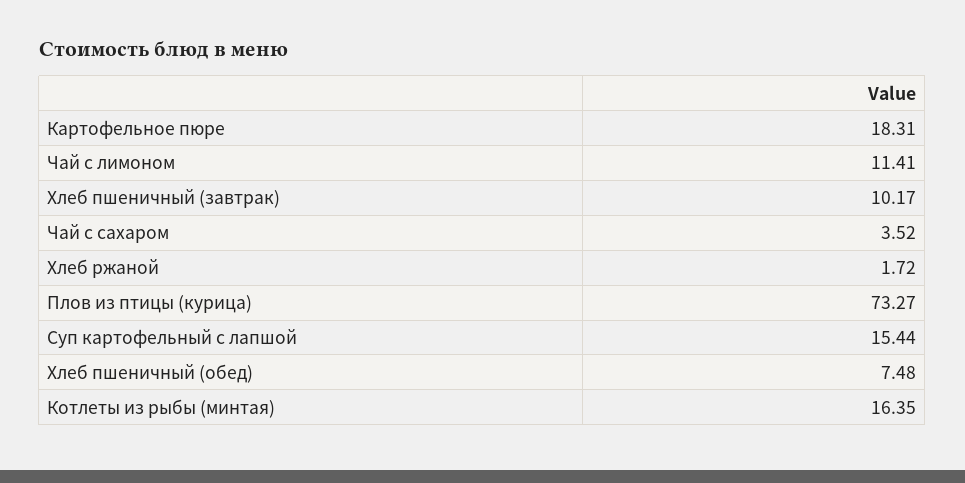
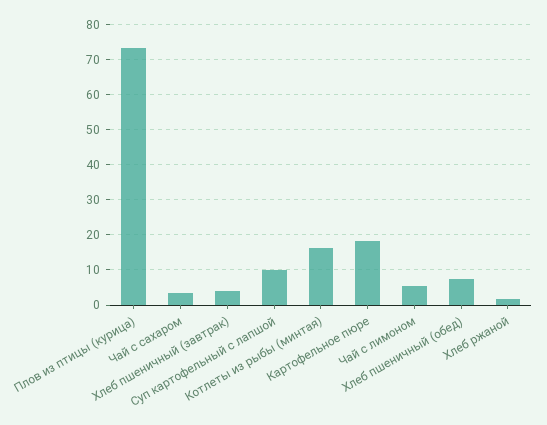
  {
    "Картофельное пюре": 18.31,
-   "Чай с лимоном": 11.41,
+   "Чай с лимоном": 6,
-   "Хлеб пшеничный (завтрак)": 10.17,
+   "Хлеб пшеничный (завтрак)": 4,
    "Чай с сахаром": 3.52,
    "Хлеб ржаной": 1.72,
    "Плов из птицы (курица)": 73.27,
-   "Суп картофельный с лапшой": 15.44,
+   "Суп картофельный с лапшой": 10,
    "Хлеб пшеничный (обед)": 7.48,
    "Котлеты из рыбы (минтая)": 16.35
  }

